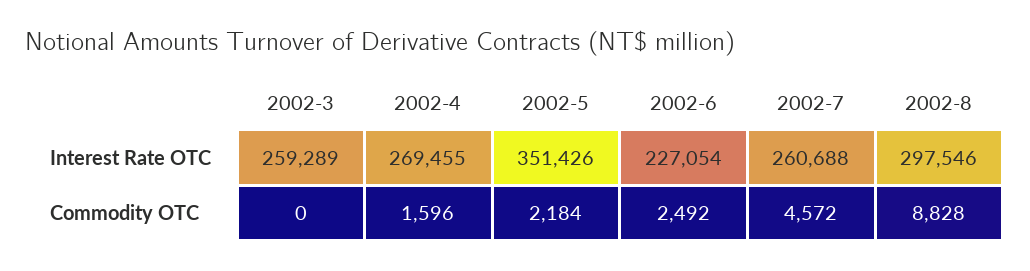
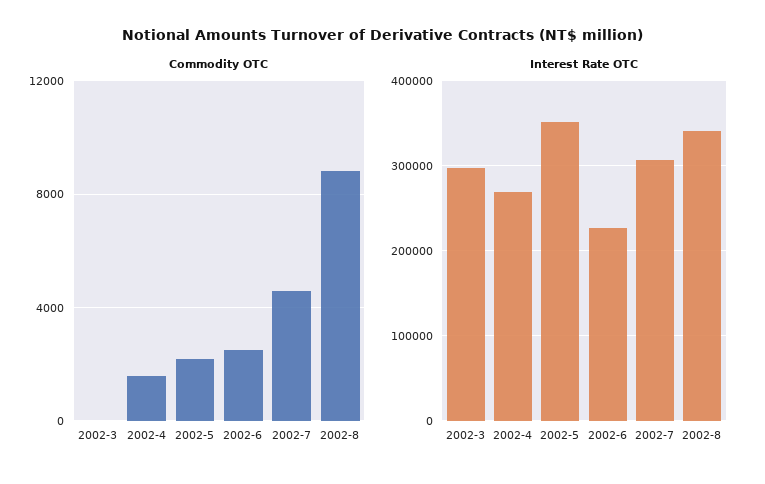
  {
    "Interest Rate OTC": {
-     "2002-3": 259289,
+     "2002-3": 300000,
      "2002-4": 269455,
      "2002-5": 351426,
      "2002-6": 227054,
-     "2002-7": 260688,
+     "2002-7": 310000,
-     "2002-8": 297546
+     "2002-8": 340000
    },
    "Commodity OTC": {
      "2002-3": 0,
      "2002-4": 1596,
      "2002-5": 2184,
      "2002-6": 2492,
      "2002-7": 4572,
      "2002-8": 8828
    }
  }

